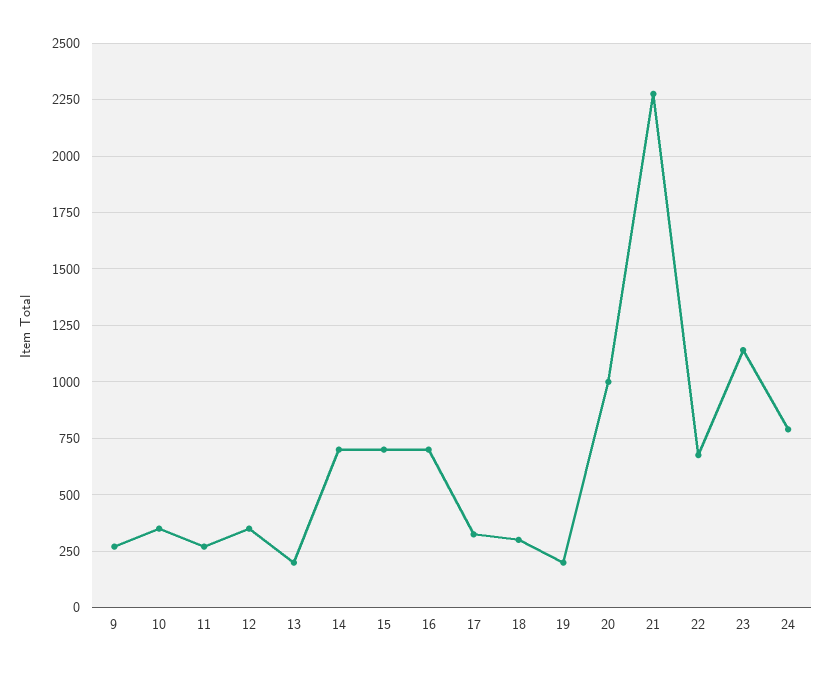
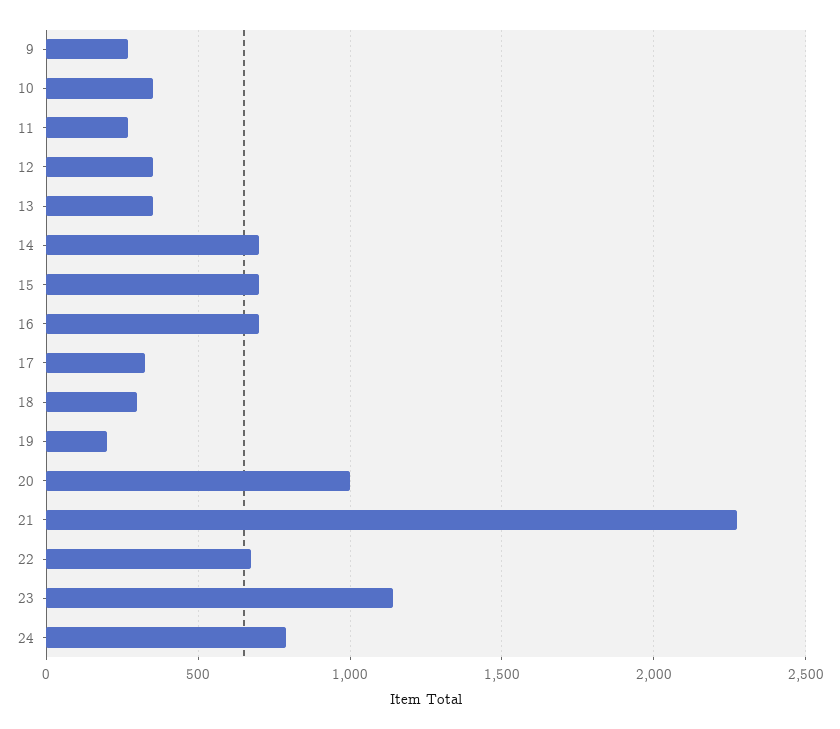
  {
    "9": 250,
    "10": 350,
    "11": 250,
    "12": 350,
-   "13": 200,
+   "13": 350,
    "14": 700,
    "15": 700,
    "16": 700,
    "17": 350,
    "18": 300,
    "19": 200,
    "20": 1000,
    "21": 2300,
    "22": 700,
    "23": 1150,
    "24": 800
  }

